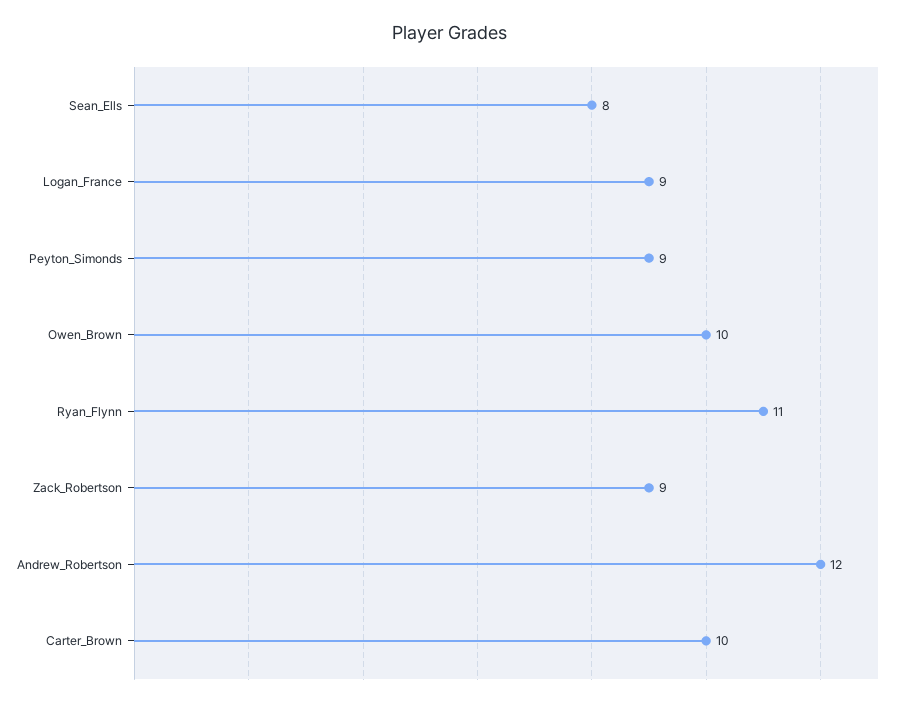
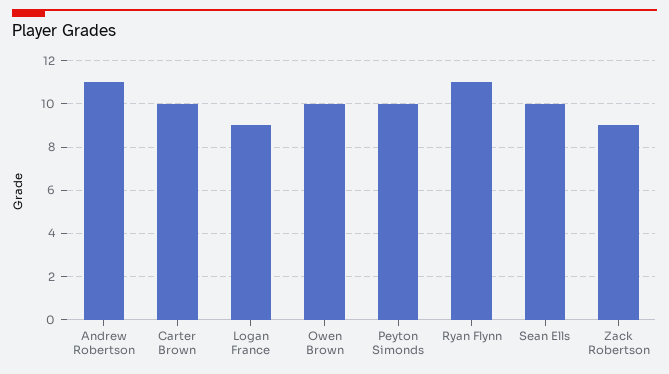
  {
-   "Sean_Ells": 8,
+   "Sean_Ells": 10,
    "Logan_France": 9,
-   "Peyton_Simonds": 9,
+   "Peyton_Simonds": 10,
    "Owen_Brown": 10,
    "Ryan_Flynn": 11,
    "Zack_Robertson": 9,
-   "Andrew_Robertson": 12,
+   "Andrew_Robertson": 11,
    "Carter_Brown": 10
  }

